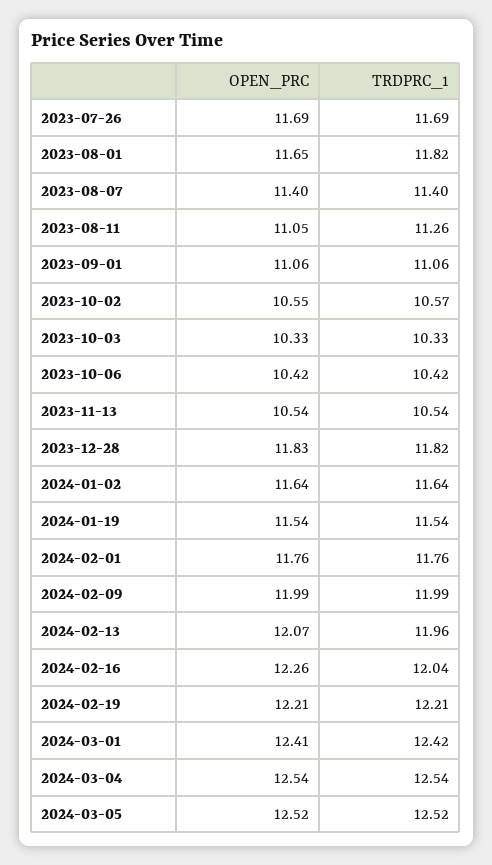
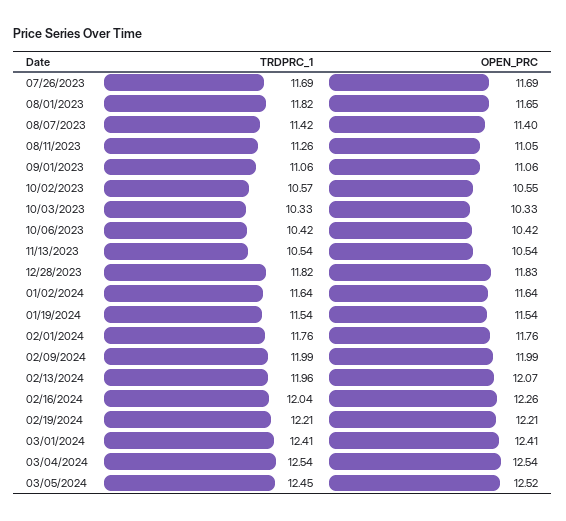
  {
    "OPEN_PRC": {
      "2023-07-26": 11.69,
      "2023-08-01": 11.65,
      "2023-08-07": 11.4,
      "2023-08-11": 11.05,
      "2023-09-01": 11.06,
      "2023-10-02": 10.55,
      "2023-10-03": 10.33,
      "2023-10-06": 10.42,
      "2023-11-13": 10.54,
      "2023-12-28": 11.83,
      "2024-01-02": 11.64,
      "2024-01-19": 11.54,
      "2024-02-01": 11.76,
      "2024-02-09": 11.99,
      "2024-02-13": 12.07,
      "2024-02-16": 12.26,
      "2024-02-19": 12.21,
      "2024-03-01": 12.41,
      "2024-03-04": 12.54,
      "2024-03-05": 12.52
    },
    "TRDPRC_1": {
      "2023-07-26": 11.69,
      "2023-08-01": 11.82,
-     "2023-08-07": 11.4,
+     "2023-08-07": 11.42,
      "2023-08-11": 11.26,
      "2023-09-01": 11.06,
      "2023-10-02": 10.57,
      "2023-10-03": 10.33,
      "2023-10-06": 10.42,
      "2023-11-13": 10.54,
      "2023-12-28": 11.82,
      "2024-01-02": 11.64,
      "2024-01-19": 11.54,
      "2024-02-01": 11.76,
      "2024-02-09": 11.99,
      "2024-02-13": 11.96,
      "2024-02-16": 12.04,
      "2024-02-19": 12.21,
-     "2024-03-01": 12.42,
+     "2024-03-01": 12.41,
      "2024-03-04": 12.54,
-     "2024-03-05": 12.52
+     "2024-03-05": 12.45
    }
  }

